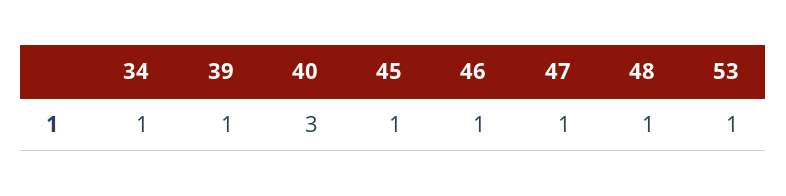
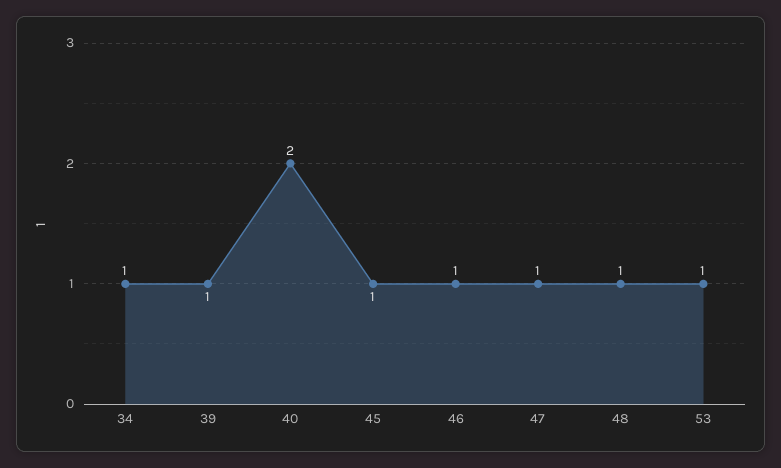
  {
    "34": 1,
    "39": 1,
-   "40": 3,
+   "40": 2,
    "45": 1,
    "46": 1,
    "47": 1,
    "48": 1,
    "53": 1
  }

